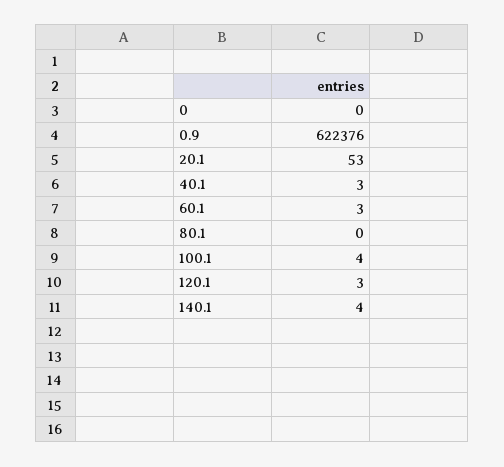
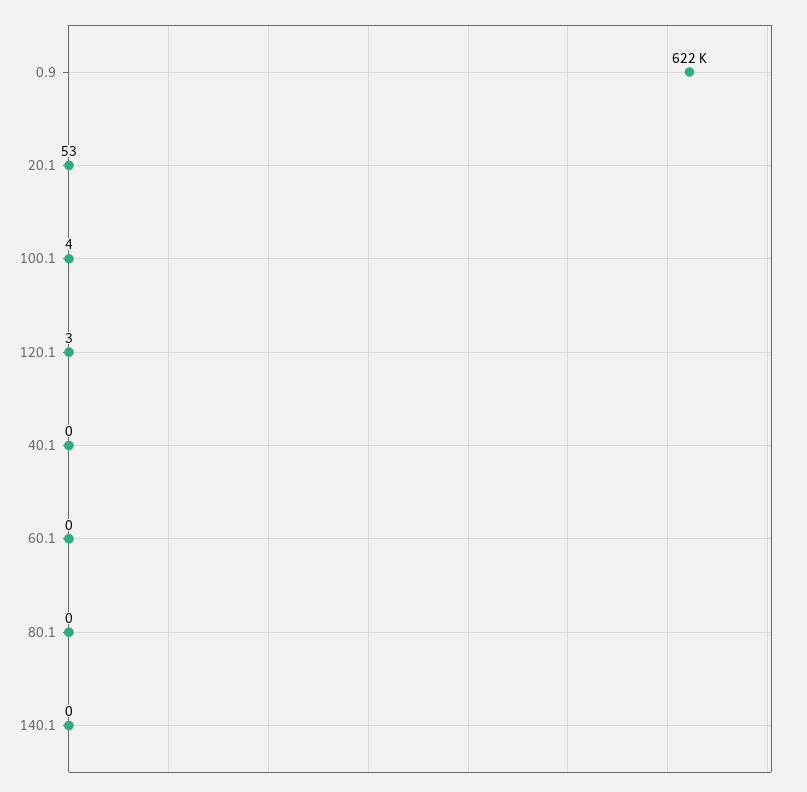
  {
-   "0": 0,
    "0.9": 622376,
    "20.1": 53,
-   "40.1": 3,
+   "40.1": 0,
-   "60.1": 3,
+   "60.1": 0,
    "80.1": 0,
    "100.1": 4,
    "120.1": 3,
-   "140.1": 4
+   "140.1": 0
  }

